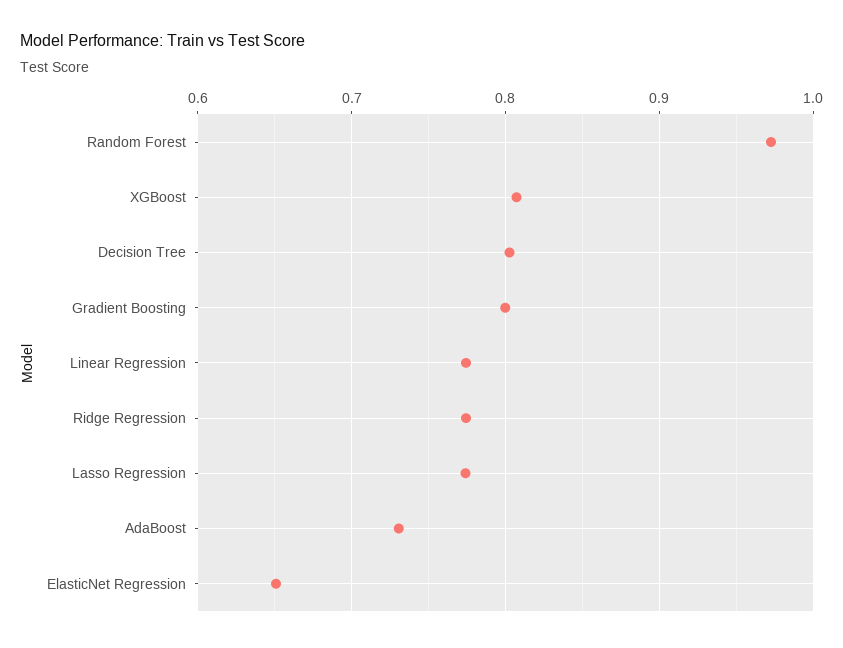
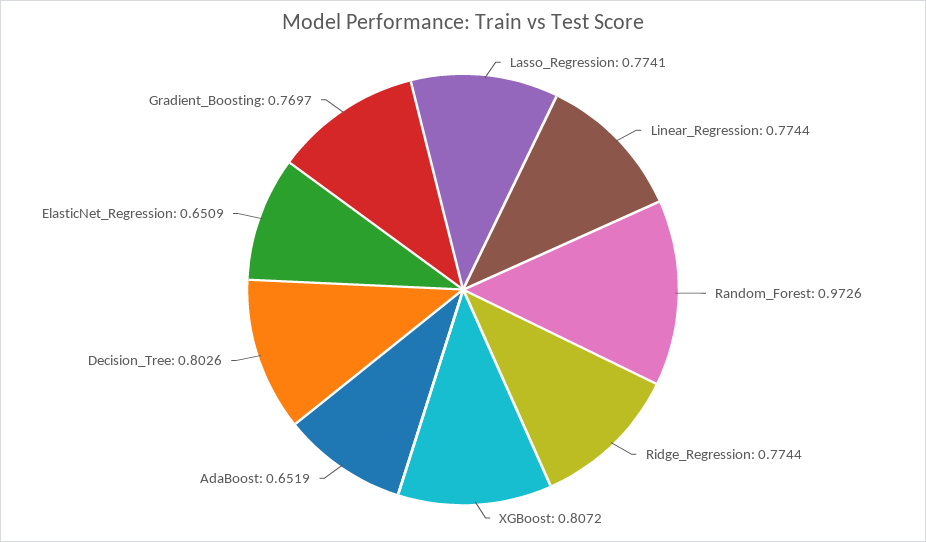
  {
    "Random Forest": 0.9726,
    "XGBoost": 0.8072,
    "Decision Tree": 0.8026,
-   "Gradient Boosting": 0.8,
+   "Gradient Boosting": 0.7697,
    "Linear Regression": 0.7744,
    "Ridge Regression": 0.7744,
    "Lasso Regression": 0.7741,
-   "AdaBoost": 0.73,
+   "AdaBoost": 0.6519,
    "ElasticNet Regression": 0.6509
  }

